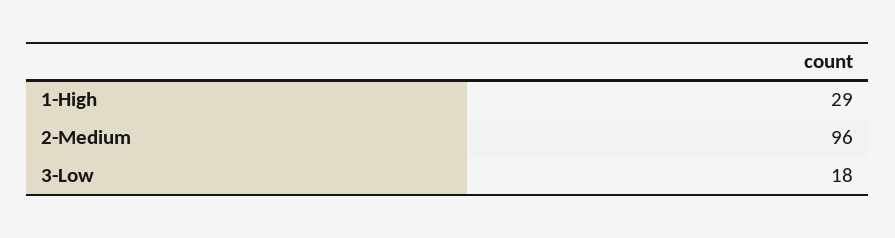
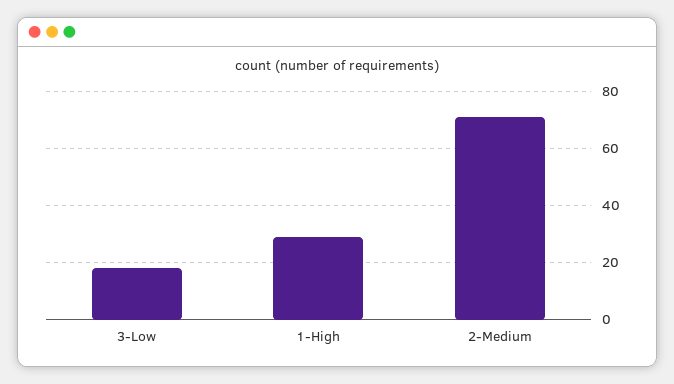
  {
    "1-High": 29,
-   "2-Medium": 96,
+   "2-Medium": 70,
    "3-Low": 18
  }

